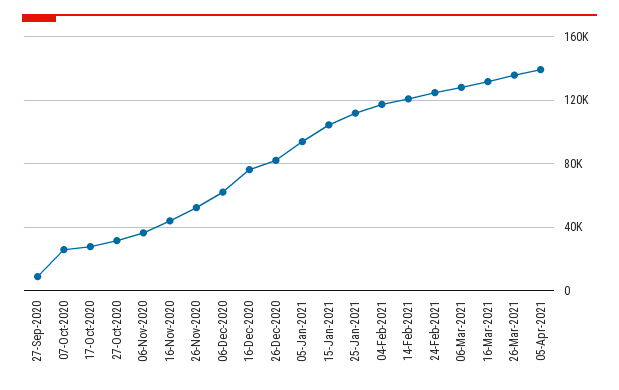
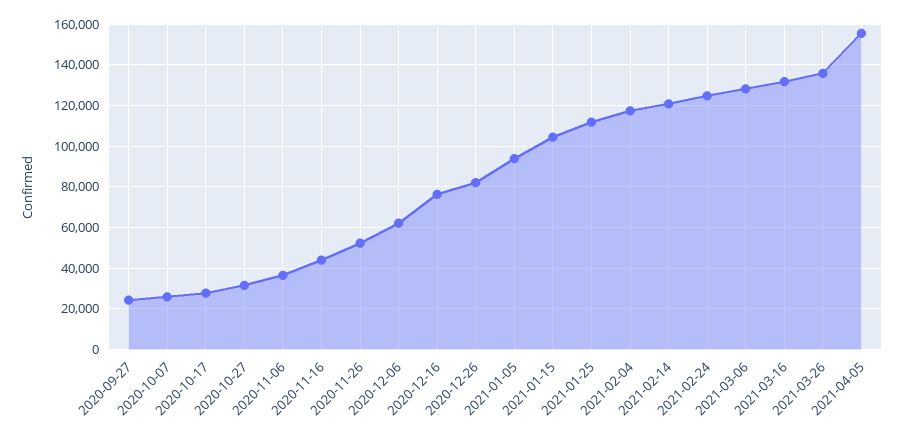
  {
-   "27-Sep-2020": 10000,
+   "27-Sep-2020": 25000,
    "07-Oct-2020": 25000,
    "17-Oct-2020": 30000,
    "27-Oct-2020": 30000,
    "06-Nov-2020": 35000,
    "16-Nov-2020": 45000,
    "26-Nov-2020": 50000,
    "06-Dec-2020": 60000,
    "16-Dec-2020": 75000,
    "26-Dec-2020": 80000,
    "05-Jan-2021": 95000,
    "15-Jan-2021": 105000,
    "25-Jan-2021": 110000,
    "04-Feb-2021": 115000,
    "14-Feb-2021": 120000,
    "24-Feb-2021": 125000,
    "06-Mar-2021": 130000,
    "16-Mar-2021": 130000,
    "26-Mar-2021": 135000,
-   "05-Apr-2021": 140000
+   "05-Apr-2021": 155000
  }

